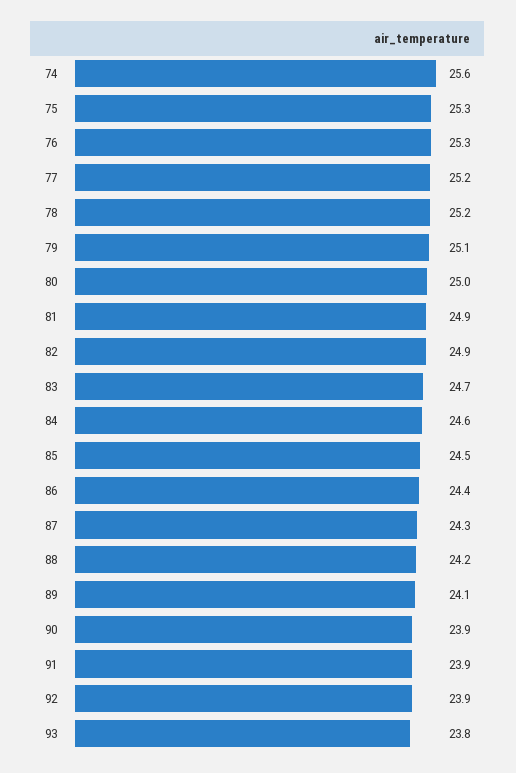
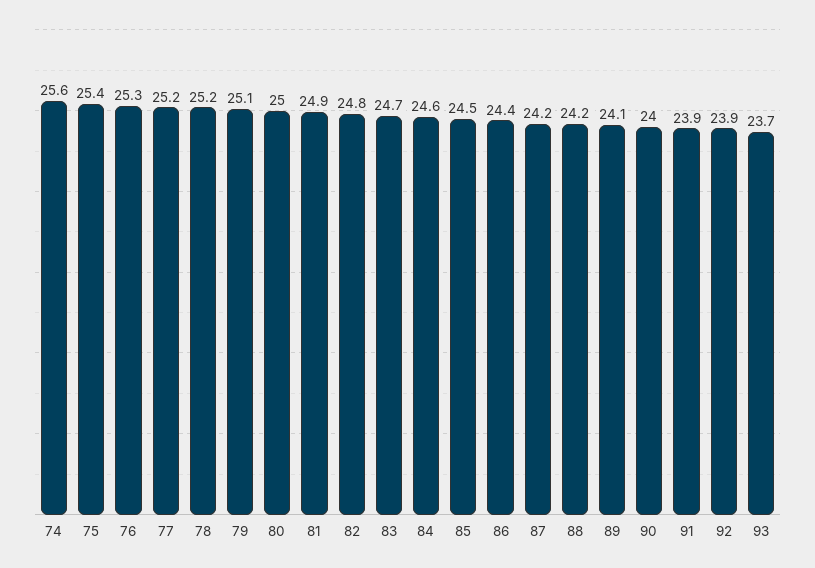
  {
    "74": 25.6,
-   "75": 25.3,
+   "75": 25.4,
    "76": 25.3,
    "77": 25.2,
    "78": 25.2,
    "79": 25.1,
    "80": 25,
    "81": 24.9,
-   "82": 24.9,
+   "82": 24.8,
    "83": 24.7,
    "84": 24.6,
    "85": 24.5,
    "86": 24.4,
-   "87": 24.3,
+   "87": 24.2,
    "88": 24.2,
    "89": 24.1,
-   "90": 23.9,
+   "90": 24,
    "91": 23.9,
    "92": 23.9,
-   "93": 23.8
+   "93": 23.7
  }

